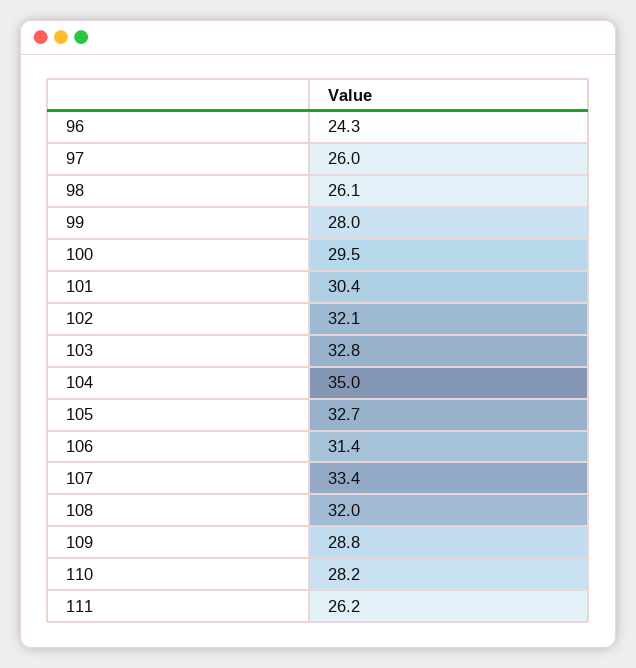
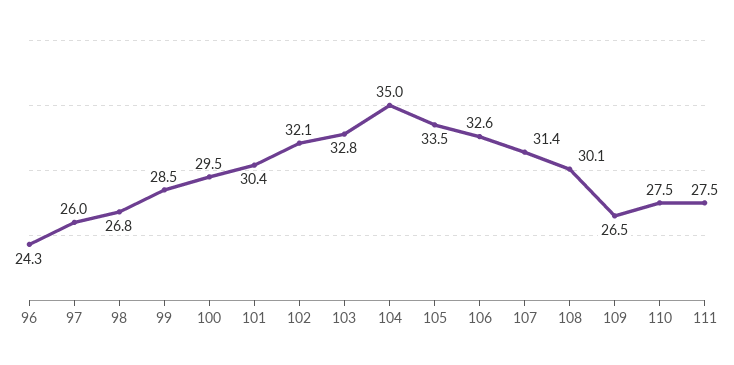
  {
    "96": 24.3,
    "97": 26,
-   "98": 26.1,
+   "98": 26.8,
-   "99": 28,
+   "99": 28.5,
    "100": 29.5,
    "101": 30.4,
    "102": 32.1,
    "103": 32.8,
    "104": 35,
-   "105": 32.7,
+   "105": 33.5,
-   "106": 31.4,
+   "106": 32.6,
-   "107": 33.4,
+   "107": 31.4,
-   "108": 32,
+   "108": 30.1,
-   "109": 28.8,
+   "109": 26.5,
-   "110": 28.2,
+   "110": 27.5,
-   "111": 26.2
+   "111": 27.5
  }

